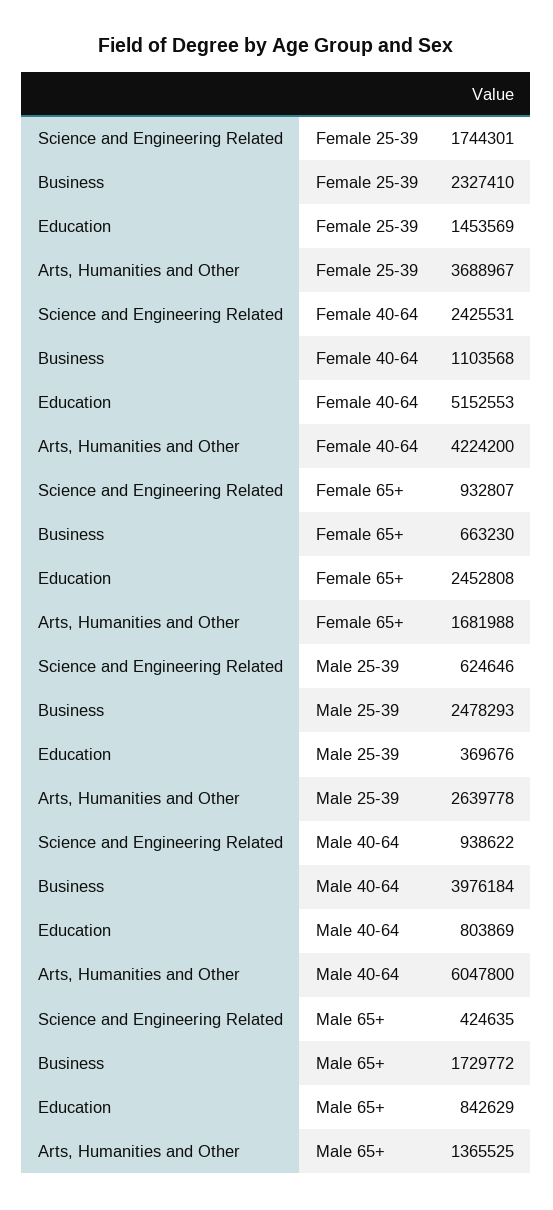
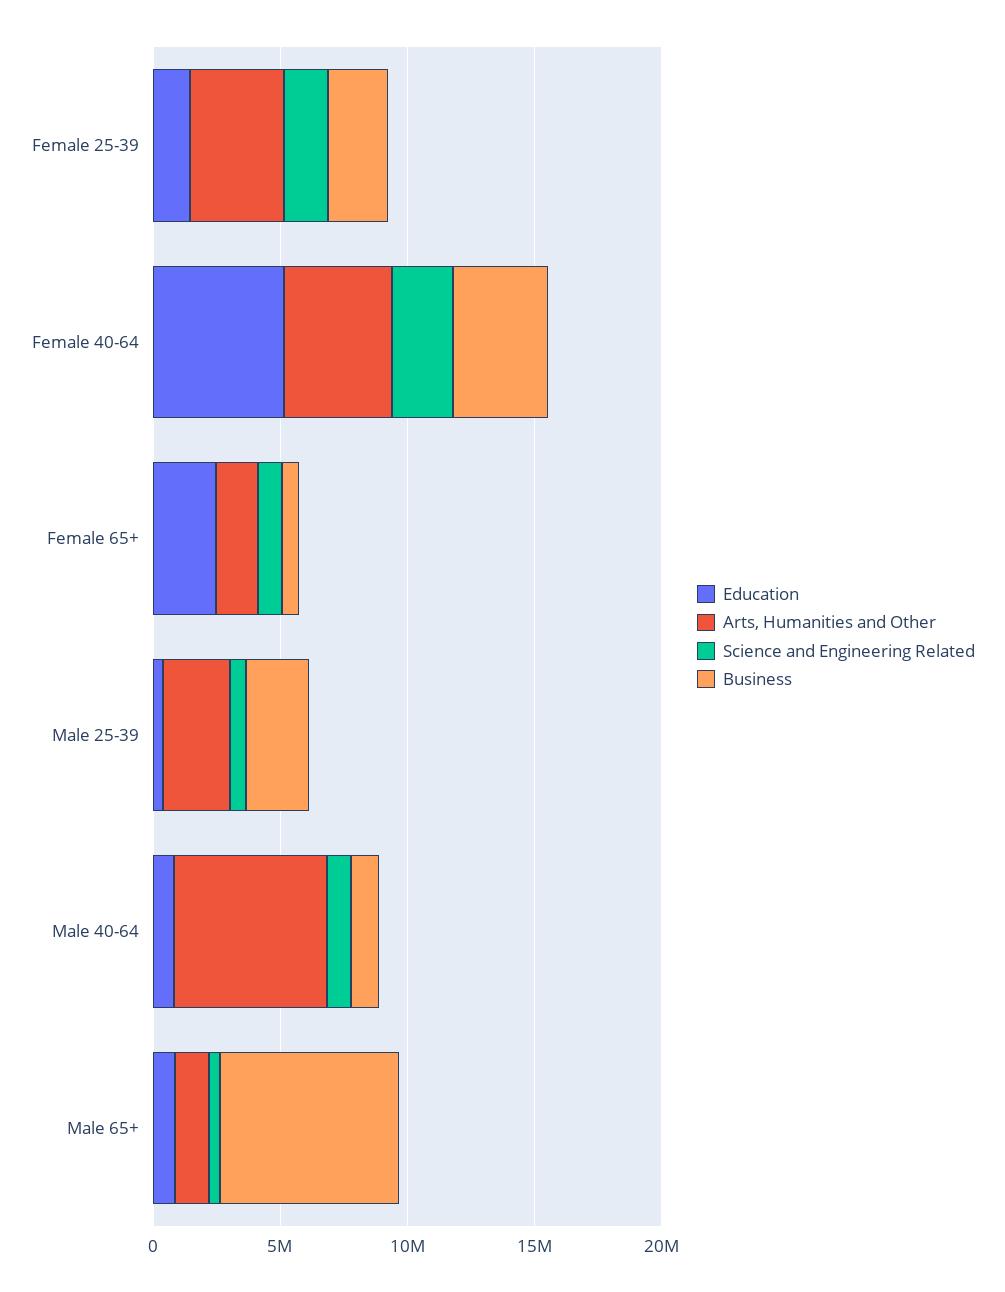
  {
    "Science and Engineering Related": {
      "Female 25-39": 1744301,
      "Female 40-64": 2425531,
      "Female 65+": 932807,
      "Male 25-39": 624646,
      "Male 40-64": 938622,
      "Male 65+": 424635
    },
    "Business": {
      "Female 25-39": 2327410,
-     "Female 40-64": 1103568,
+     "Female 40-64": 4000000,
      "Female 65+": 663230,
      "Male 25-39": 2478293,
-     "Male 40-64": 3976184,
+     "Male 40-64": 1000000,
-     "Male 65+": 1729772
+     "Male 65+": 7000000
    },
    "Education": {
      "Female 25-39": 1453569,
      "Female 40-64": 5152553,
      "Female 65+": 2452808,
      "Male 25-39": 369676,
      "Male 40-64": 803869,
      "Male 65+": 842629
    },
    "Arts, Humanities and Other": {
      "Female 25-39": 3688967,
      "Female 40-64": 4224200,
      "Female 65+": 1681988,
      "Male 25-39": 2639778,
      "Male 40-64": 6047800,
      "Male 65+": 1365525
    }
  }

